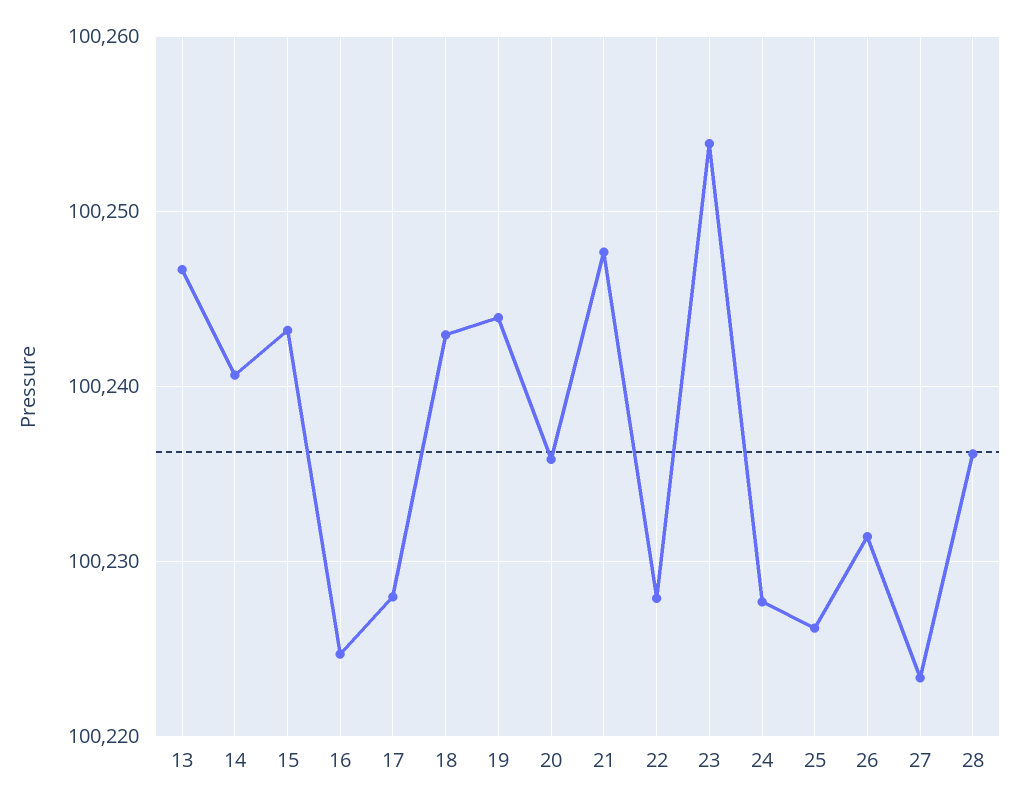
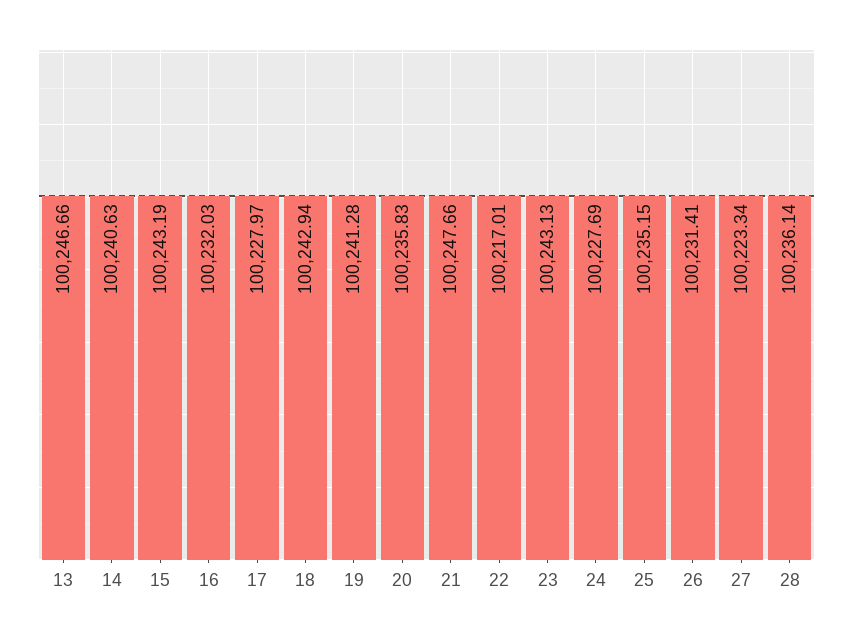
  {
    "13": 100246.66,
    "14": 100240.63,
    "15": 100243.19,
-   "16": 100225,
+   "16": 100232.03,
    "17": 100227.97,
    "18": 100242.94,
-   "19": 100244,
+   "19": 100241.28,
    "20": 100235.83,
    "21": 100247.66,
-   "22": 100228,
+   "22": 100217.01,
-   "23": 100254,
+   "23": 100243.13,
    "24": 100227.69,
-   "25": 100226,
+   "25": 100235.15,
    "26": 100231.41,
    "27": 100223.34,
    "28": 100236.14
  }

